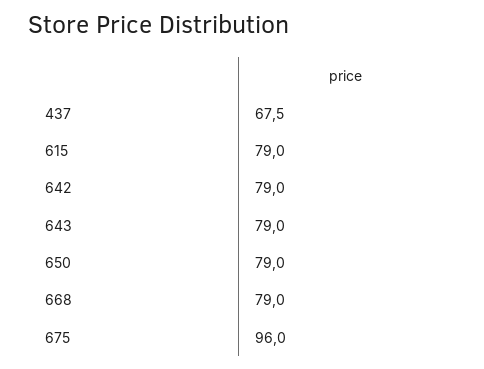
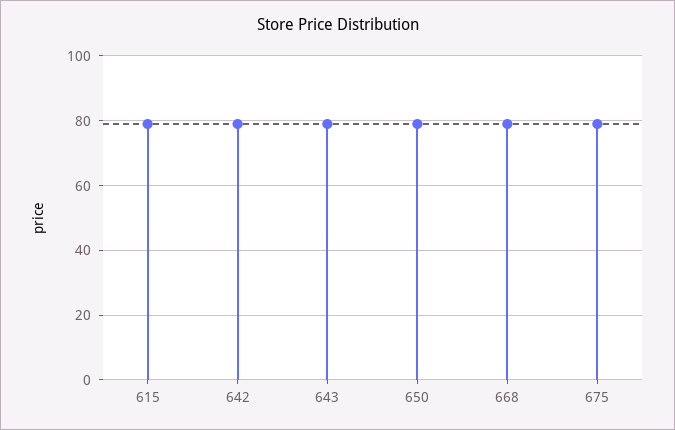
  {
-   "437": 67.5,
    "615": 79,
    "642": 79,
    "643": 79,
    "650": 79,
    "668": 79,
-   "675": 96
+   "675": 80
  }

